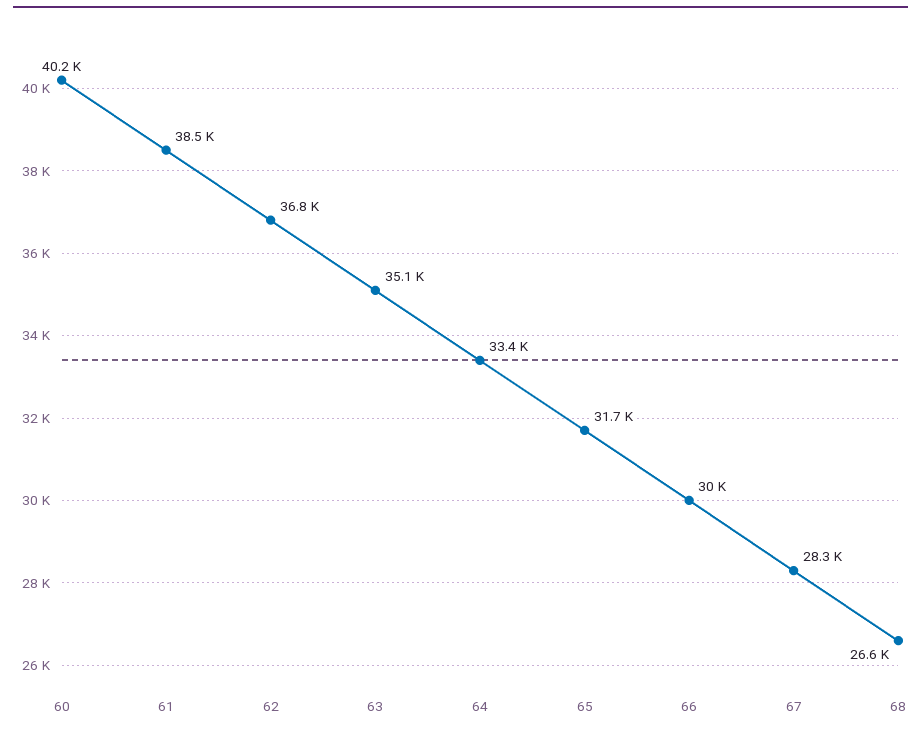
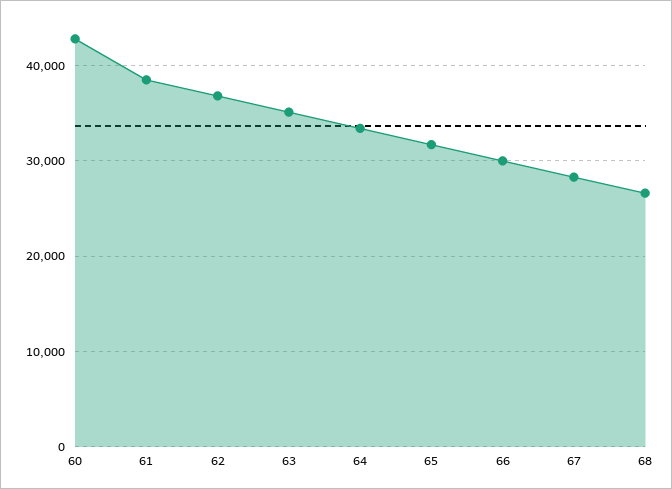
  {
-   "60": 40200,
+   "60": 43000,
    "61": 38500,
    "62": 36800,
    "63": 35100,
    "64": 33400,
    "65": 31700,
    "66": 30000,
    "67": 28300,
    "68": 26600
  }

